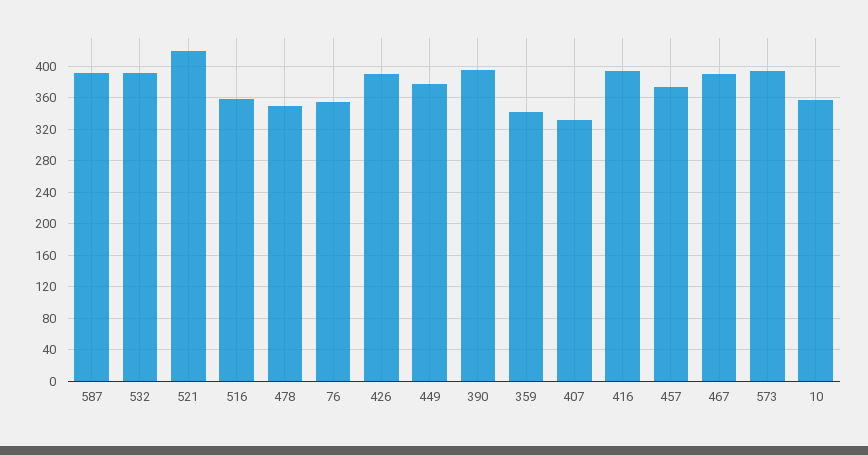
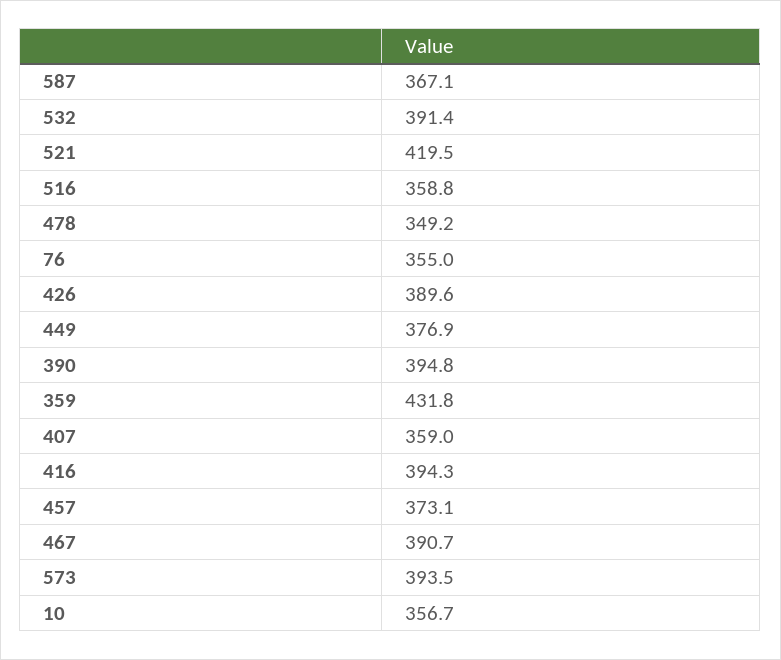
  {
-   "587": 390,
+   "587": 367.1,
    "532": 391.4,
    "521": 419.5,
    "516": 358.8,
    "478": 349.2,
    "76": 355,
    "426": 389.6,
    "449": 376.9,
    "390": 394.8,
-   "359": 340,
+   "359": 431.8,
-   "407": 330,
+   "407": 359,
    "416": 394.3,
    "457": 373.1,
    "467": 390.7,
    "573": 393.5,
    "10": 356.7
  }

